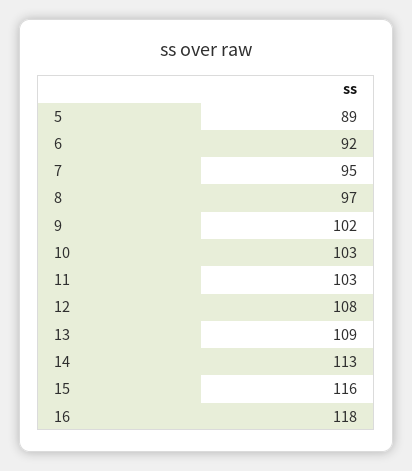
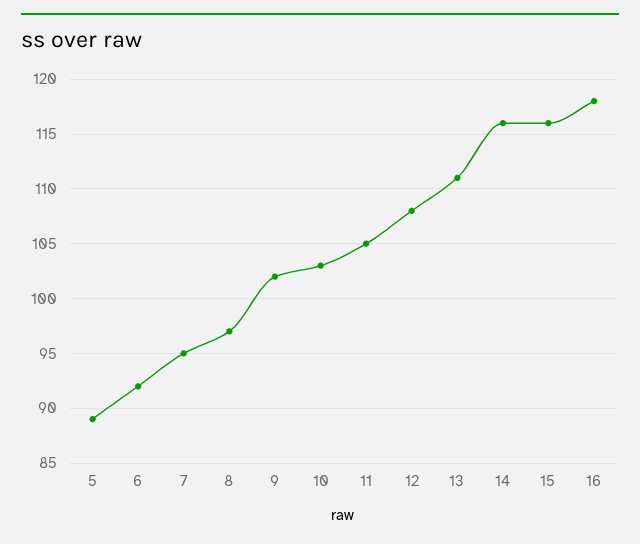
  {
    "5": 89,
    "6": 92,
    "7": 95,
    "8": 97,
    "9": 102,
    "10": 103,
-   "11": 103,
+   "11": 105,
    "12": 108,
-   "13": 109,
+   "13": 111,
-   "14": 113,
+   "14": 116,
    "15": 116,
    "16": 118
  }

